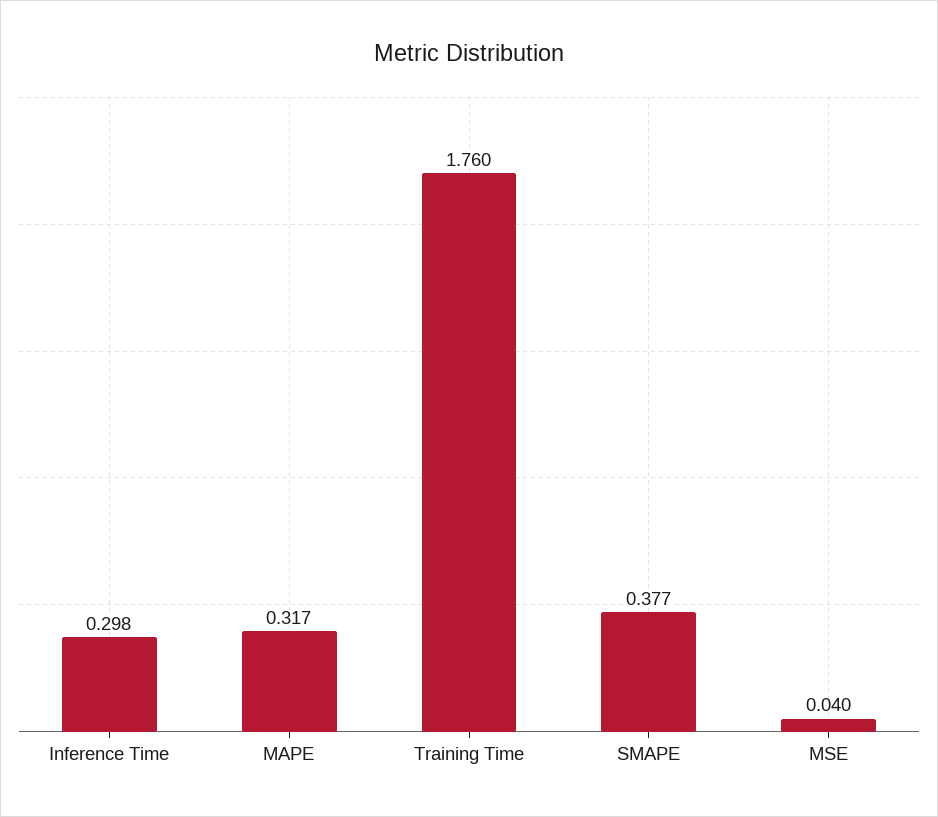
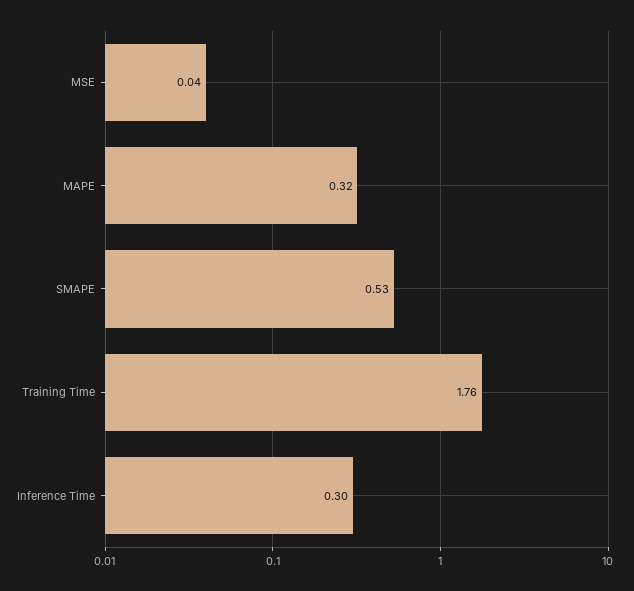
  {
    "Inference Time": 0.298,
    "MAPE": 0.317,
    "Training Time": 1.76,
-   "SMAPE": 0.377,
+   "SMAPE": 0.53,
    "MSE": 0.04
  }

